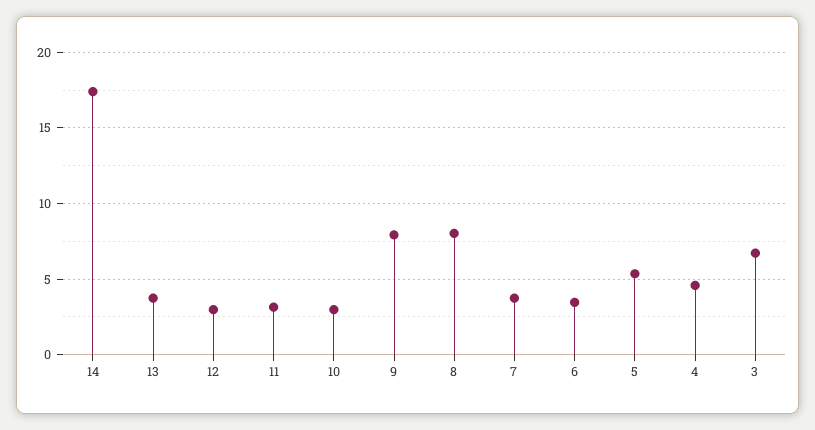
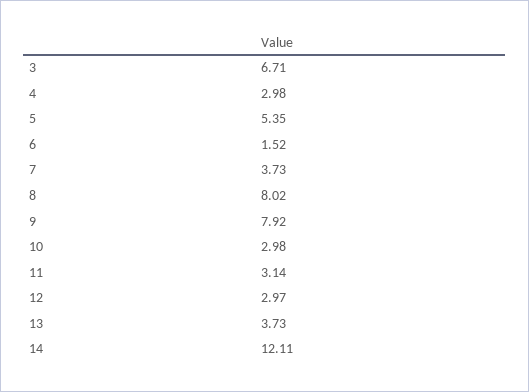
  {
-   "14": 17.5,
+   "14": 12.11,
    "13": 3.73,
    "12": 2.97,
    "11": 3.14,
    "10": 2.98,
    "9": 7.92,
    "8": 8.02,
    "7": 3.73,
-   "6": 3.5,
+   "6": 1.52,
    "5": 5.35,
-   "4": 4.5,
+   "4": 2.98,
    "3": 6.71
  }

